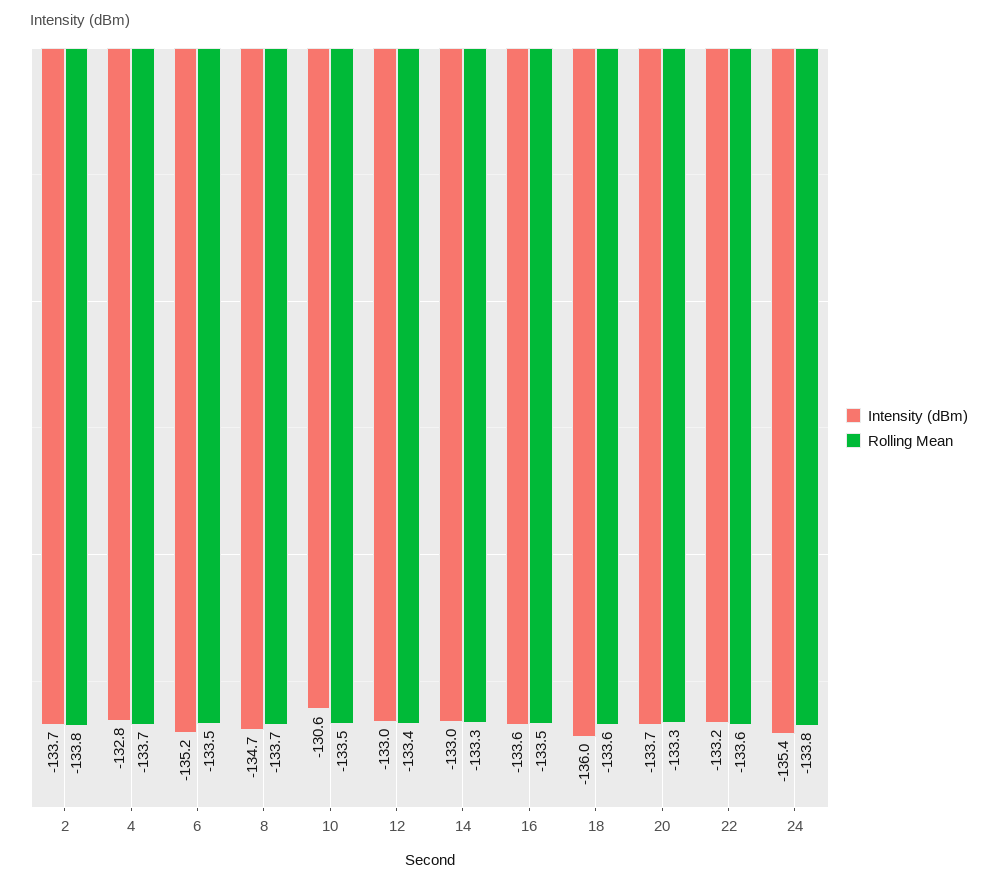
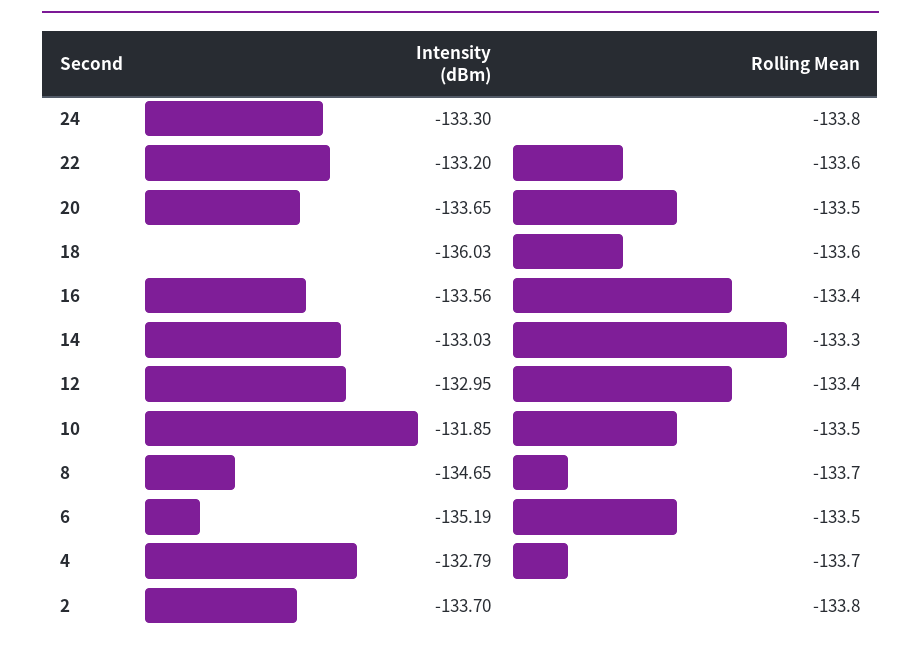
  {
    "Intensity (dBm)": {
      "2": -133.7,
      "4": -132.79,
      "6": -135.19,
      "8": -134.65,
-     "10": -130.6,
+     "10": -131.85,
      "12": -132.95,
      "14": -133.03,
      "16": -133.56,
      "18": -136.03,
      "20": -133.65,
      "22": -133.2,
-     "24": -135.4
+     "24": -133.3
    },
    "Rolling Mean": {
      "2": -133.8,
      "4": -133.7,
      "6": -133.5,
      "8": -133.7,
      "10": -133.5,
      "12": -133.4,
      "14": -133.3,
-     "16": -133.5,
+     "16": -133.4,
      "18": -133.6,
-     "20": -133.3,
+     "20": -133.5,
      "22": -133.6,
      "24": -133.8
    }
  }

